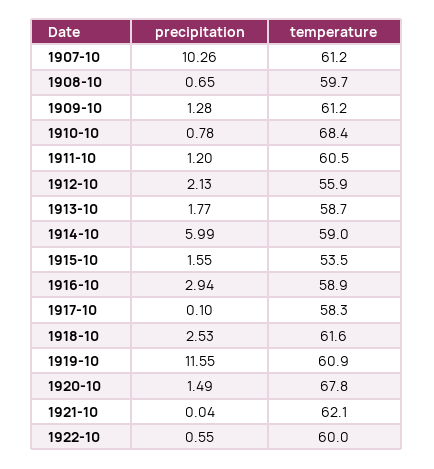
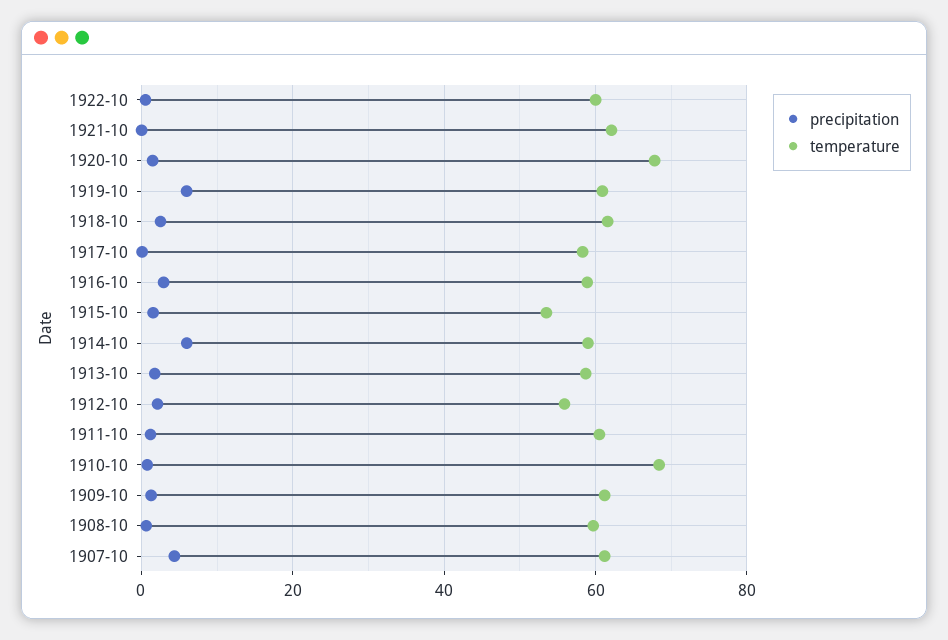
  {
    "precipitation": {
-     "1907-10": 10.26,
+     "1907-10": 4,
      "1908-10": 0.65,
      "1909-10": 1.28,
      "1910-10": 0.78,
      "1911-10": 1.2,
      "1912-10": 2.13,
      "1913-10": 1.77,
      "1914-10": 5.99,
      "1915-10": 1.55,
      "1916-10": 2.94,
      "1917-10": 0.1,
      "1918-10": 2.53,
-     "1919-10": 11.55,
+     "1919-10": 6,
      "1920-10": 1.49,
      "1921-10": 0.04,
      "1922-10": 0.55
    },
    "temperature": {
      "1907-10": 61.2,
      "1908-10": 59.7,
      "1909-10": 61.2,
      "1910-10": 68.4,
      "1911-10": 60.5,
      "1912-10": 55.9,
      "1913-10": 58.7,
      "1914-10": 59,
      "1915-10": 53.5,
      "1916-10": 58.9,
      "1917-10": 58.3,
      "1918-10": 61.6,
      "1919-10": 60.9,
      "1920-10": 67.8,
      "1921-10": 62.1,
      "1922-10": 60
    }
  }

